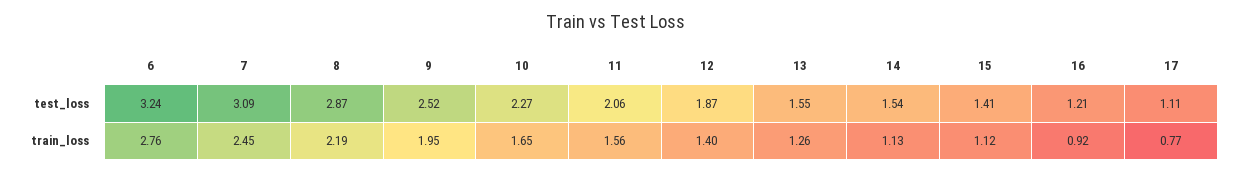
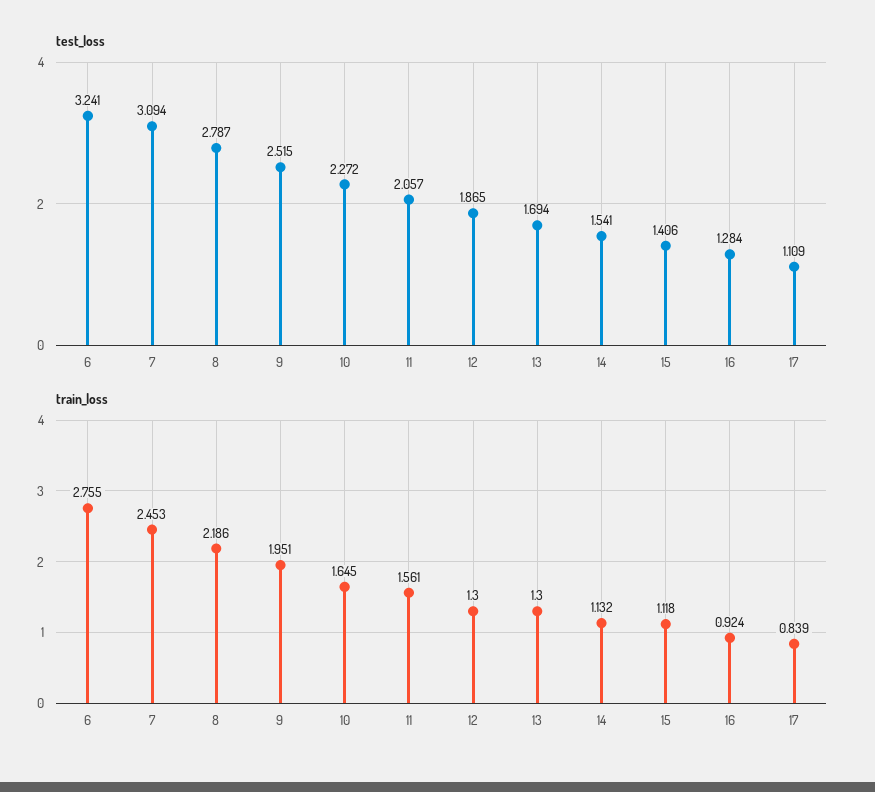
  {
    "test_loss": {
      "6": 3.241,
      "7": 3.094,
-     "8": 2.87,
+     "8": 2.787,
      "9": 2.515,
      "10": 2.272,
      "11": 2.057,
      "12": 1.865,
-     "13": 1.55,
+     "13": 1.694,
      "14": 1.541,
      "15": 1.406,
-     "16": 1.21,
+     "16": 1.284,
      "17": 1.109
    },
    "train_loss": {
      "6": 2.755,
      "7": 2.453,
      "8": 2.186,
      "9": 1.951,
      "10": 1.645,
      "11": 1.561,
-     "12": 1.4,
+     "12": 1.3,
-     "13": 1.26,
+     "13": 1.3,
      "14": 1.132,
      "15": 1.118,
      "16": 0.924,
-     "17": 0.77
+     "17": 0.839
    }
  }

